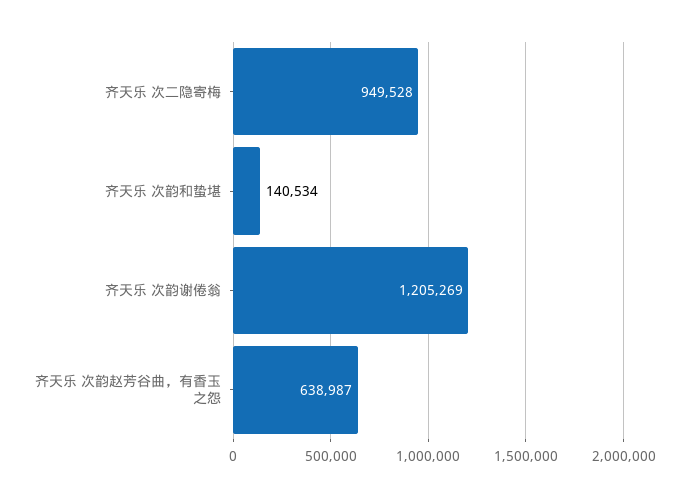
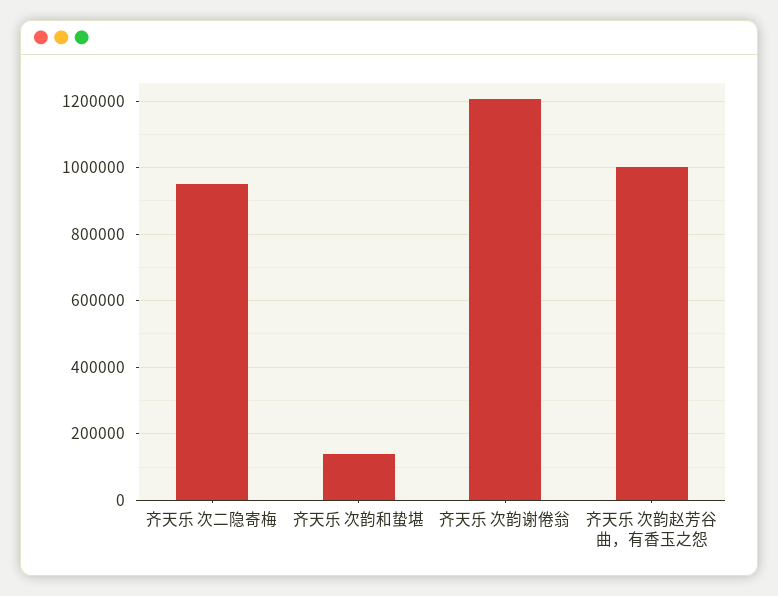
  {
    "齐天乐 次二隐寄梅": 949528,
    "齐天乐 次韵和蛰堪": 140534,
    "齐天乐 次韵谢倦翁": 1205269,
-   "齐天乐 次韵赵芳谷曲，有香玉之怨": 638987
+   "齐天乐 次韵赵芳谷曲，有香玉之怨": 1000000
  }

